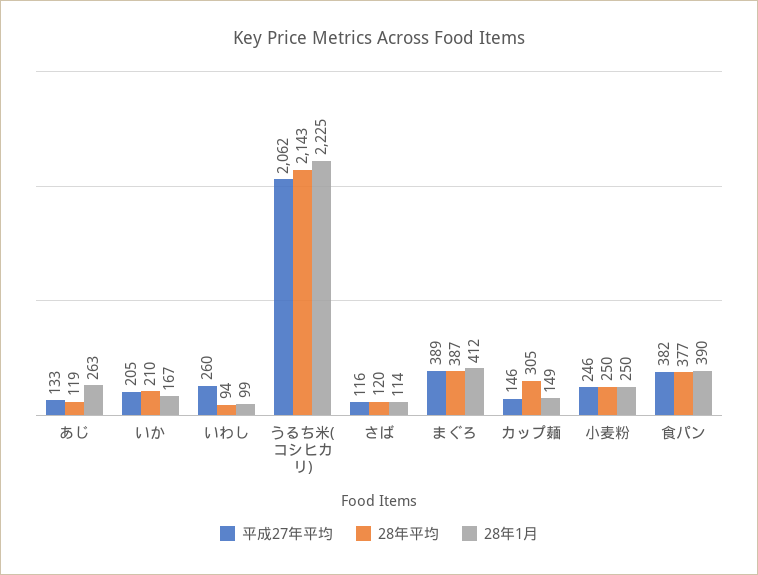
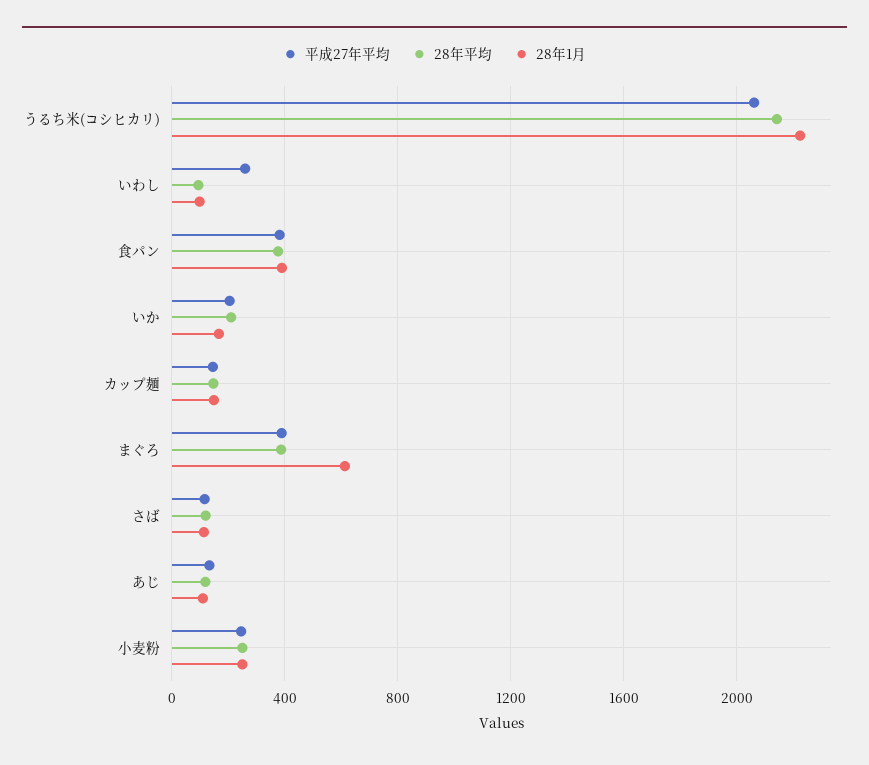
  {
    "平成27年平均": {
      "あじ": 133,
      "いか": 205,
      "いわし": 260,
      "うるち米(コシヒカリ)": 2062,
      "さば": 116,
      "まぐろ": 389,
      "カップ麺": 146,
      "小麦粉": 246,
      "食パン": 382
    },
    "28年平均": {
      "あじ": 119,
      "いか": 210,
      "いわし": 94,
      "うるち米(コシヒカリ)": 2143,
      "さば": 120,
      "まぐろ": 387,
-     "カップ麺": 305,
+     "カップ麺": 150,
      "小麦粉": 250,
      "食パン": 377
    },
    "28年1月": {
-     "あじ": 263,
+     "あじ": 100,
      "いか": 167,
      "いわし": 99,
      "うるち米(コシヒカリ)": 2225,
      "さば": 114,
-     "まぐろ": 412,
+     "まぐろ": 600,
      "カップ麺": 149,
      "小麦粉": 250,
      "食パン": 390
    }
  }

